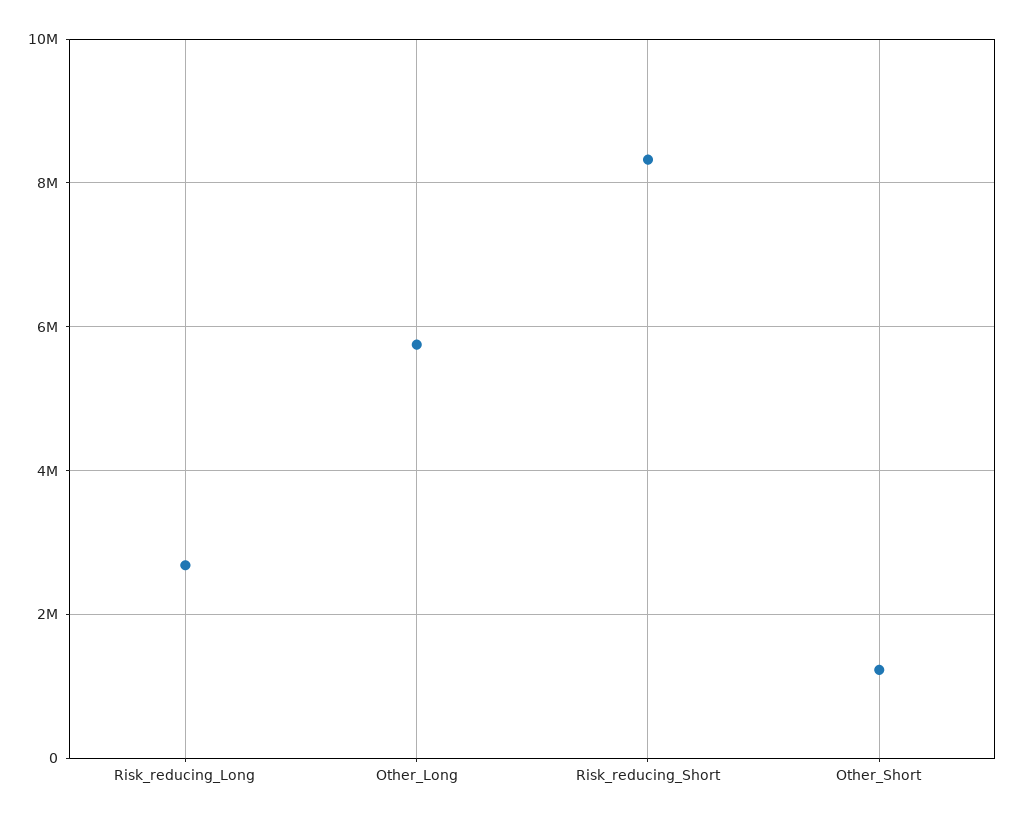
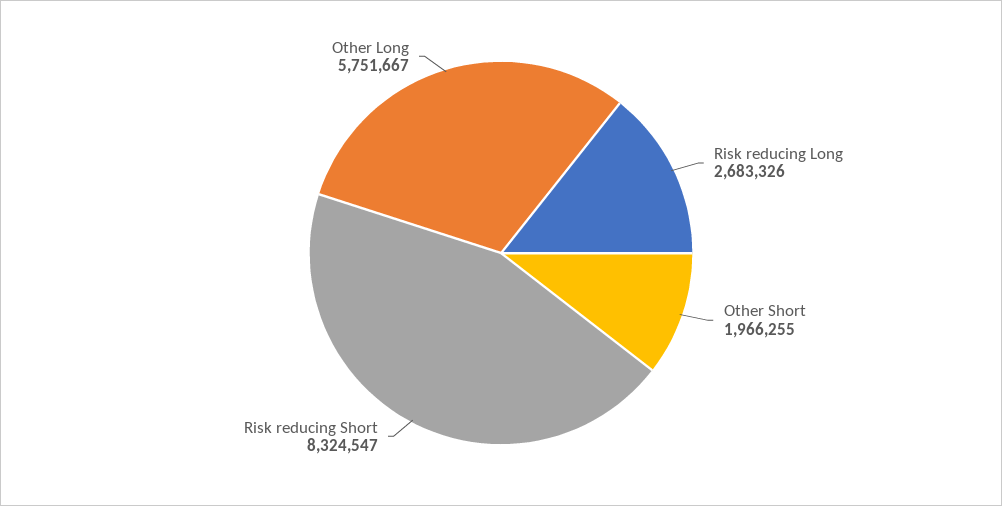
  {
    "Risk_reducing_Long": 2683326,
    "Other_Long": 5751667,
    "Risk_reducing_Short": 8324547,
-   "Other_Short": 1200000
+   "Other_Short": 1966255
  }

